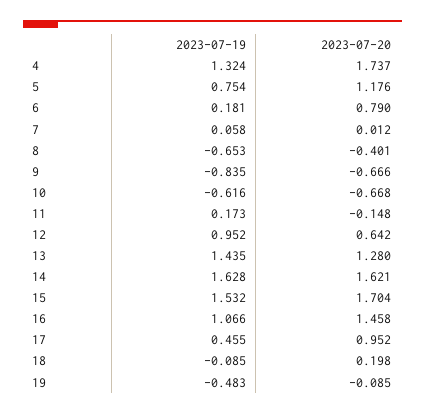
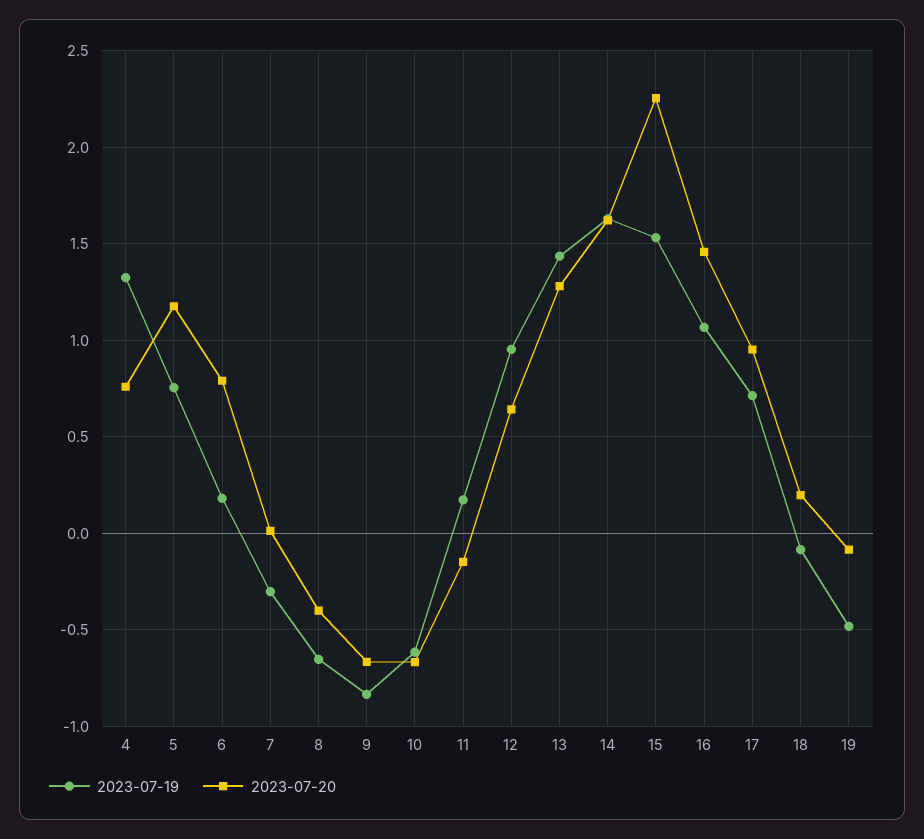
  {
    "2023-07-19": {
      "4": 1.324,
      "5": 0.754,
      "6": 0.181,
-     "7": 0.058,
+     "7": -0.3,
      "8": -0.653,
      "9": -0.835,
      "10": -0.616,
      "11": 0.173,
      "12": 0.952,
      "13": 1.435,
      "14": 1.628,
      "15": 1.532,
      "16": 1.066,
-     "17": 0.455,
+     "17": 0.7,
      "18": -0.085,
      "19": -0.483
    },
    "2023-07-20": {
-     "4": 1.737,
+     "4": 0.75,
      "5": 1.176,
      "6": 0.79,
      "7": 0.012,
      "8": -0.401,
      "9": -0.666,
      "10": -0.668,
      "11": -0.148,
      "12": 0.642,
      "13": 1.28,
      "14": 1.621,
-     "15": 1.704,
+     "15": 2.25,
      "16": 1.458,
      "17": 0.952,
      "18": 0.198,
      "19": -0.085
    }
  }

